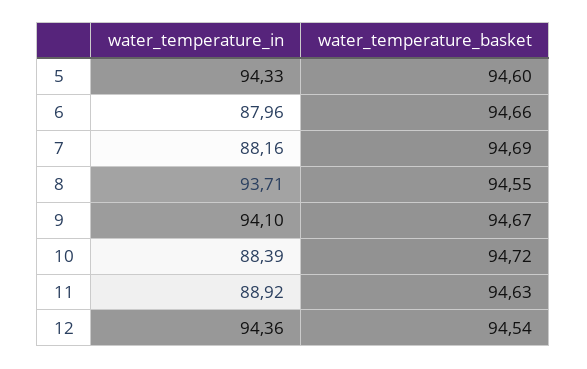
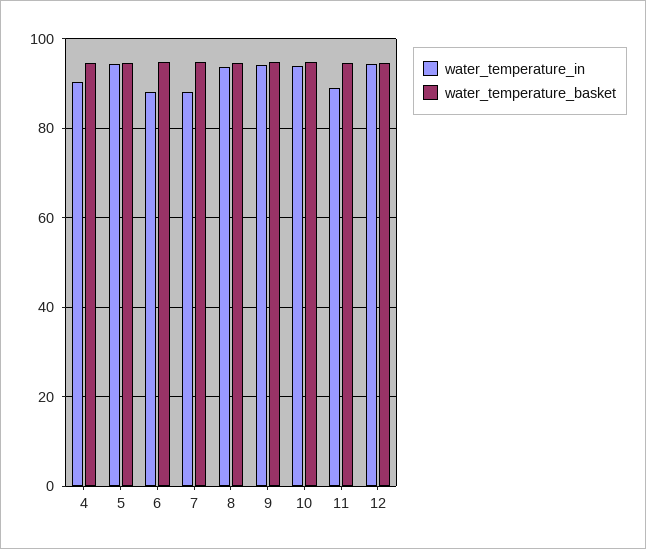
  {
    "water_temperature_in": {
      "5": 94.33,
      "6": 87.96,
      "7": 88.16,
      "8": 93.71,
      "9": 94.1,
-     "10": 88.39,
+     "10": 94,
      "11": 88.92,
-     "12": 94.36
+     "12": 94.36,
+     "4": 90
    },
    "water_temperature_basket": {
      "5": 94.6,
      "6": 94.66,
      "7": 94.69,
      "8": 94.55,
      "9": 94.67,
      "10": 94.72,
      "11": 94.63,
-     "12": 94.54
+     "12": 94.54,
+     "4": 94
    }
  }

